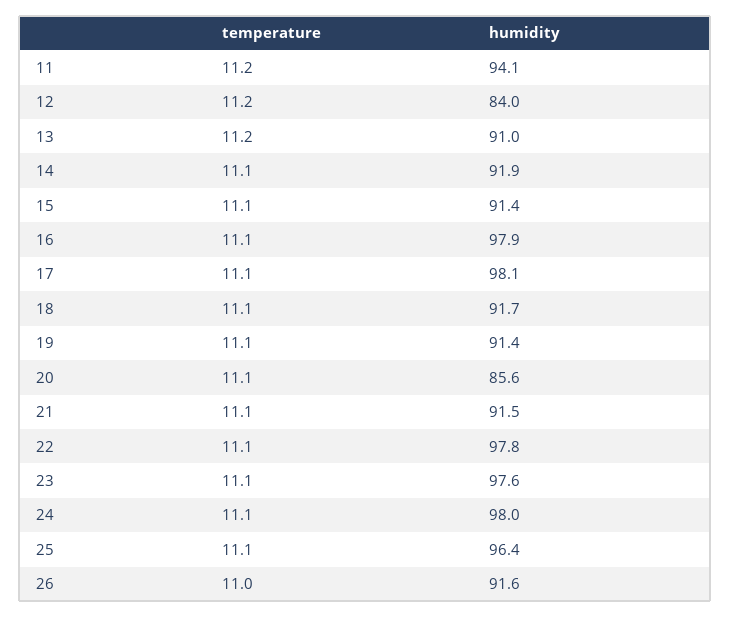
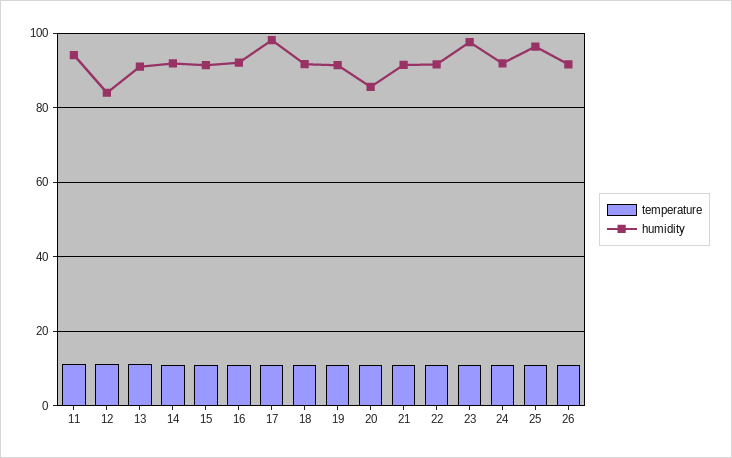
  {
    "temperature": {
      "11": 11.2,
      "12": 11.2,
      "13": 11.2,
      "14": 11.1,
      "15": 11.1,
      "16": 11.1,
      "17": 11.1,
      "18": 11.1,
      "19": 11.1,
      "20": 11.1,
      "21": 11.1,
      "22": 11.1,
      "23": 11.1,
      "24": 11.1,
      "25": 11.1,
      "26": 11
    },
    "humidity": {
      "11": 94.1,
      "12": 84,
      "13": 91,
      "14": 91.9,
      "15": 91.4,
-     "16": 97.9,
+     "16": 92,
      "17": 98.1,
      "18": 91.7,
      "19": 91.4,
      "20": 85.6,
      "21": 91.5,
-     "22": 97.8,
+     "22": 92,
      "23": 97.6,
-     "24": 98,
+     "24": 92,
      "25": 96.4,
      "26": 91.6
    }
  }

